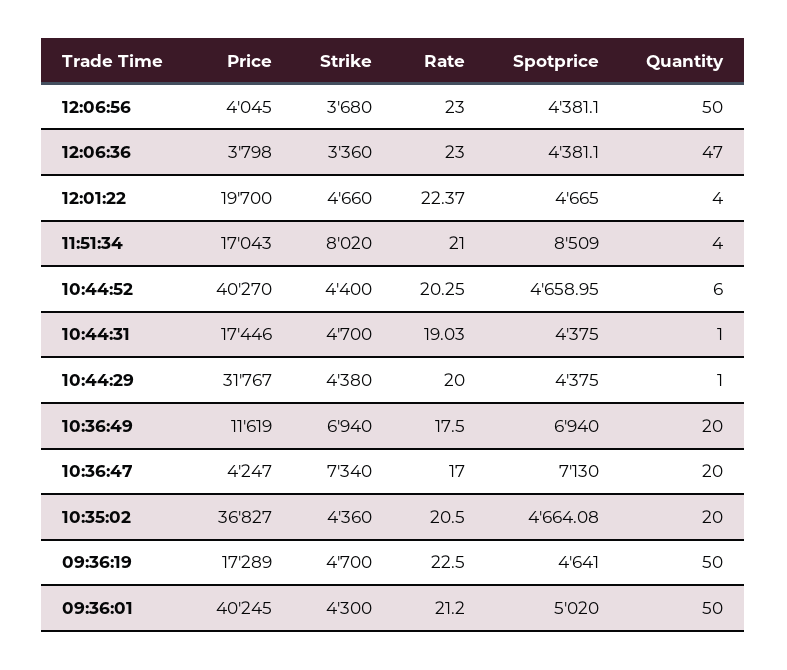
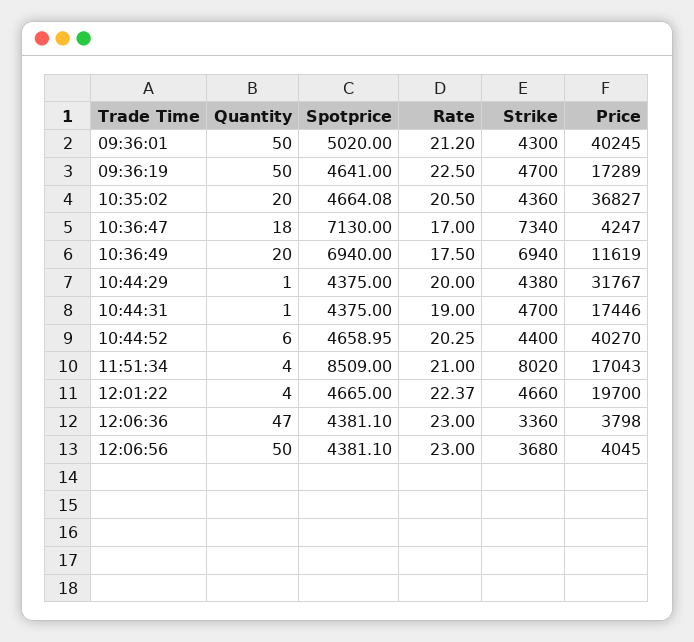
  {
    "Price": {
      "12:06:56": 4045,
      "12:06:36": 3798,
      "12:01:22": 19700,
      "11:51:34": 17043,
      "10:44:52": 40270,
      "10:44:31": 17446,
      "10:44:29": 31767,
      "10:36:49": 11619,
      "10:36:47": 4247,
      "10:35:02": 36827,
      "09:36:19": 17289,
      "09:36:01": 40245
    },
    "Strike": {
      "12:06:56": 3680,
      "12:06:36": 3360,
      "12:01:22": 4660,
      "11:51:34": 8020,
      "10:44:52": 4400,
      "10:44:31": 4700,
      "10:44:29": 4380,
      "10:36:49": 6940,
      "10:36:47": 7340,
      "10:35:02": 4360,
      "09:36:19": 4700,
      "09:36:01": 4300
    },
    "Rate": {
      "12:06:56": 23,
      "12:06:36": 23,
      "12:01:22": 22.37,
      "11:51:34": 21,
      "10:44:52": 20.25,
-     "10:44:31": 19.03,
+     "10:44:31": 19,
      "10:44:29": 20,
      "10:36:49": 17.5,
      "10:36:47": 17,
      "10:35:02": 20.5,
      "09:36:19": 22.5,
      "09:36:01": 21.2
    },
    "Spotprice": {
      "12:06:56": 4381.1,
      "12:06:36": 4381.1,
      "12:01:22": 4665,
      "11:51:34": 8509,
      "10:44:52": 4658.95,
      "10:44:31": 4375,
      "10:44:29": 4375,
      "10:36:49": 6940,
      "10:36:47": 7130,
      "10:35:02": 4664.08,
      "09:36:19": 4641,
      "09:36:01": 5020
    },
    "Quantity": {
      "12:06:56": 50,
      "12:06:36": 47,
      "12:01:22": 4,
      "11:51:34": 4,
      "10:44:52": 6,
      "10:44:31": 1,
      "10:44:29": 1,
      "10:36:49": 20,
-     "10:36:47": 20,
+     "10:36:47": 18,
      "10:35:02": 20,
      "09:36:19": 50,
      "09:36:01": 50
    }
  }

